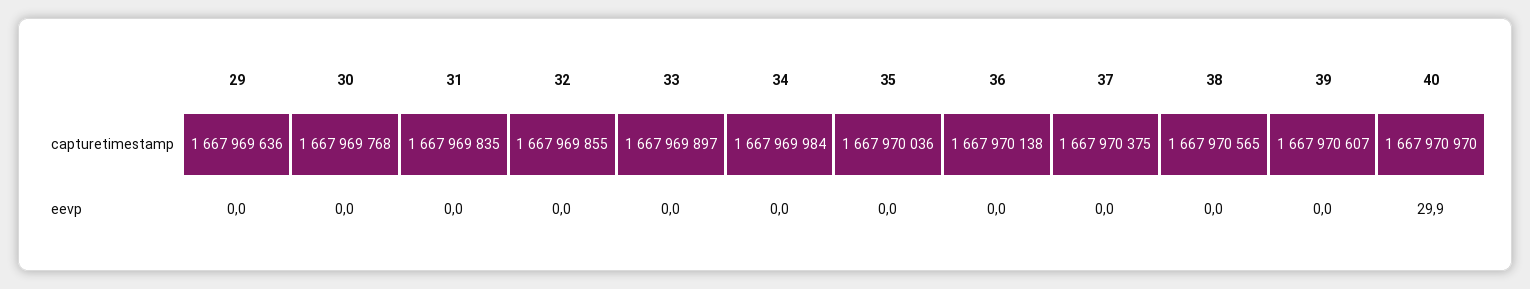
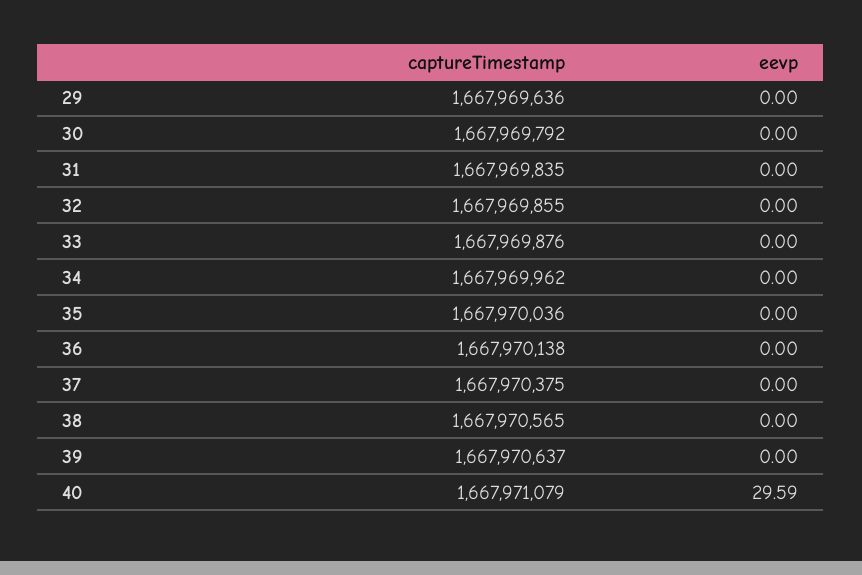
  {
    "29": {
      "capturetimestamp": 1667969636,
      "eevp": 0
    },
    "30": {
-     "capturetimestamp": 1667969768,
+     "capturetimestamp": 1667969792,
      "eevp": 0
    },
    "31": {
      "capturetimestamp": 1667969835,
      "eevp": 0
    },
    "32": {
      "capturetimestamp": 1667969855,
      "eevp": 0
    },
    "33": {
-     "capturetimestamp": 1667969897,
+     "capturetimestamp": 1667969876,
      "eevp": 0
    },
    "34": {
-     "capturetimestamp": 1667969984,
+     "capturetimestamp": 1667969962,
      "eevp": 0
    },
    "35": {
      "capturetimestamp": 1667970036,
      "eevp": 0
    },
    "36": {
      "capturetimestamp": 1667970138,
      "eevp": 0
    },
    "37": {
      "capturetimestamp": 1667970375,
      "eevp": 0
    },
    "38": {
      "capturetimestamp": 1667970565,
      "eevp": 0
    },
    "39": {
-     "capturetimestamp": 1667970607,
+     "capturetimestamp": 1667970637,
      "eevp": 0
    },
    "40": {
-     "capturetimestamp": 1667970970,
+     "capturetimestamp": 1667971079,
-     "eevp": 29.9
+     "eevp": 29.59
    }
  }

